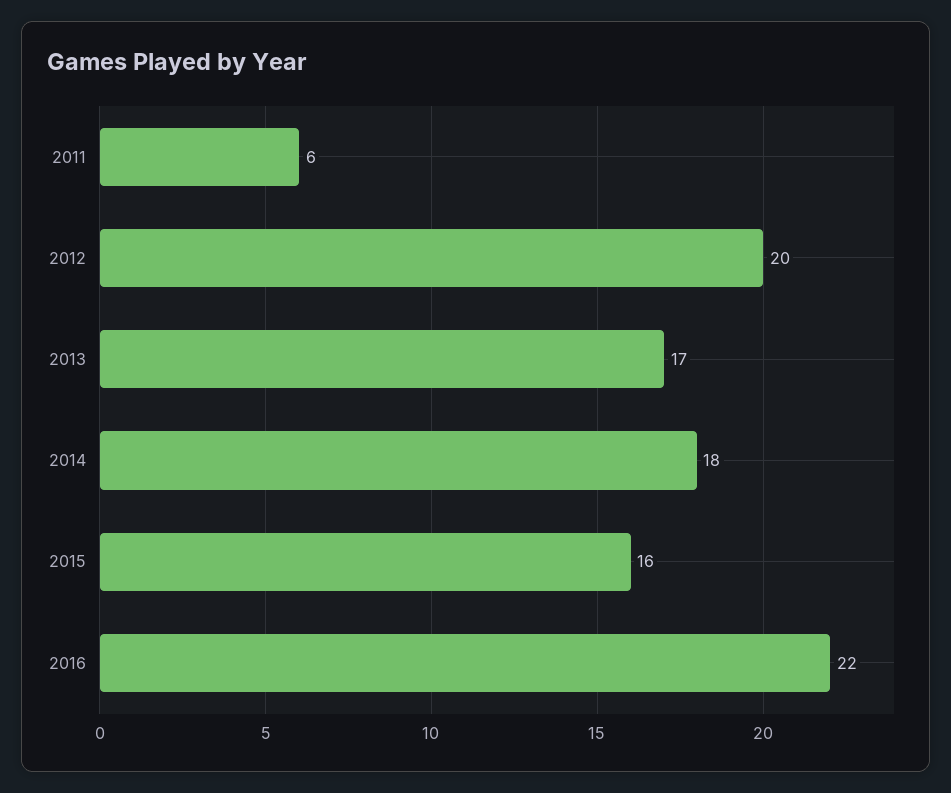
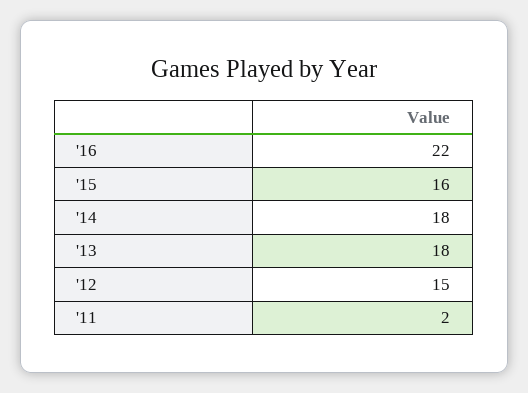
  {
-   "2011": 6,
+   "2011": 2,
-   "2012": 20,
+   "2012": 15,
-   "2013": 17,
+   "2013": 18,
    "2014": 18,
    "2015": 16,
    "2016": 22
  }

